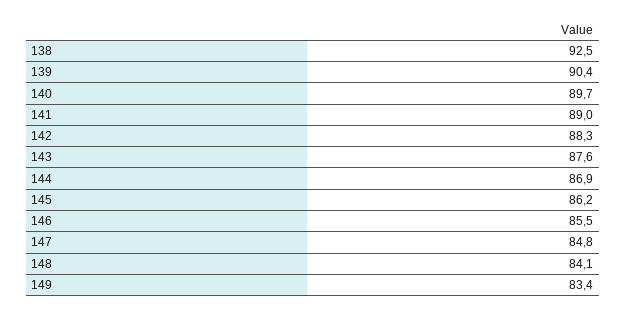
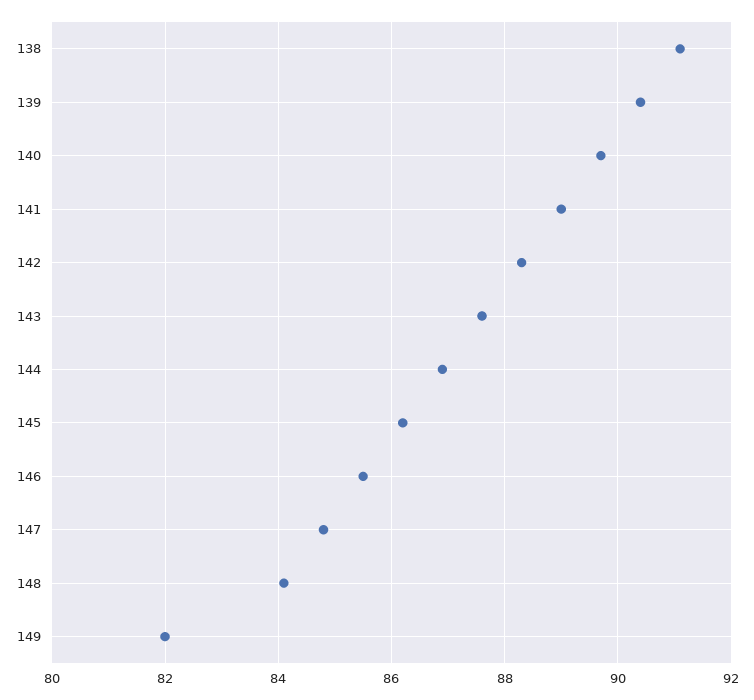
  {
-   "138": 92.5,
+   "138": 91,
    "139": 90.4,
    "140": 89.7,
    "141": 89,
    "142": 88.3,
    "143": 87.6,
    "144": 86.9,
    "145": 86.2,
    "146": 85.5,
    "147": 84.8,
    "148": 84.1,
-   "149": 83.4
+   "149": 82
  }

